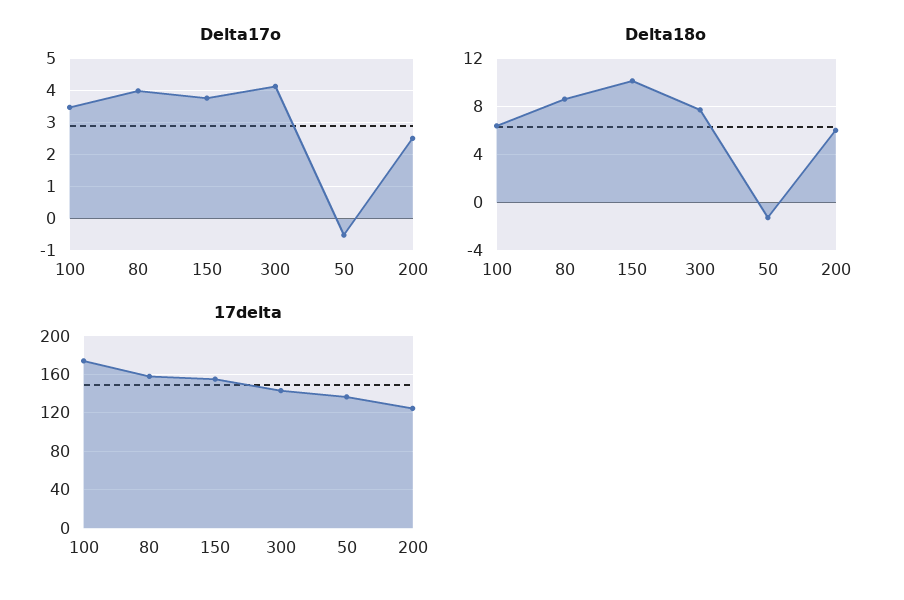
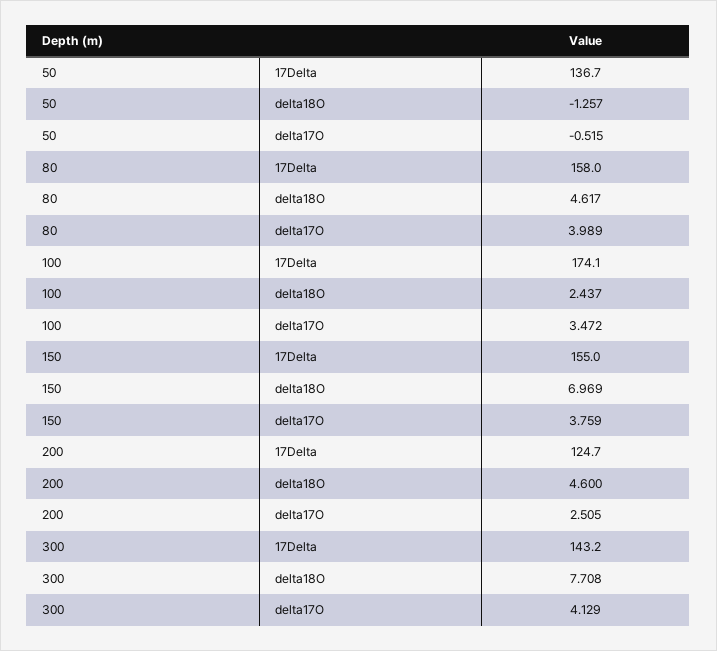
  {
    "Delta17o": {
      "100": 3.472,
      "80": 3.989,
      "150": 3.759,
      "300": 4.129,
      "50": -0.515,
      "200": 2.505
    },
    "Delta18o": {
-     "100": 6.5,
+     "100": 2.437,
-     "80": 8.5,
+     "80": 4.617,
-     "150": 10,
+     "150": 6.969,
      "300": 7.708,
      "50": -1.257,
-     "200": 6
+     "200": 4.6
    },
    "17delta": {
      "100": 174.1,
      "80": 158,
      "150": 155,
      "300": 143.2,
      "50": 136.7,
      "200": 124.7
    }
  }

